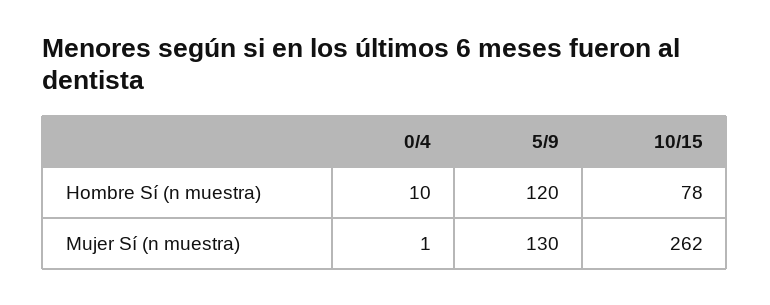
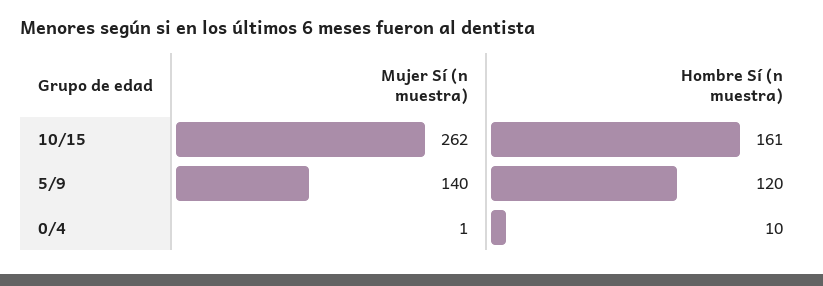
  {
    "0/4": {
      "Hombre Sí (n muestra)": 10,
      "Mujer Sí (n muestra)": 1
    },
    "5/9": {
      "Hombre Sí (n muestra)": 120,
-     "Mujer Sí (n muestra)": 130
+     "Mujer Sí (n muestra)": 140
    },
    "10/15": {
-     "Hombre Sí (n muestra)": 78,
+     "Hombre Sí (n muestra)": 161,
      "Mujer Sí (n muestra)": 262
    }
  }

